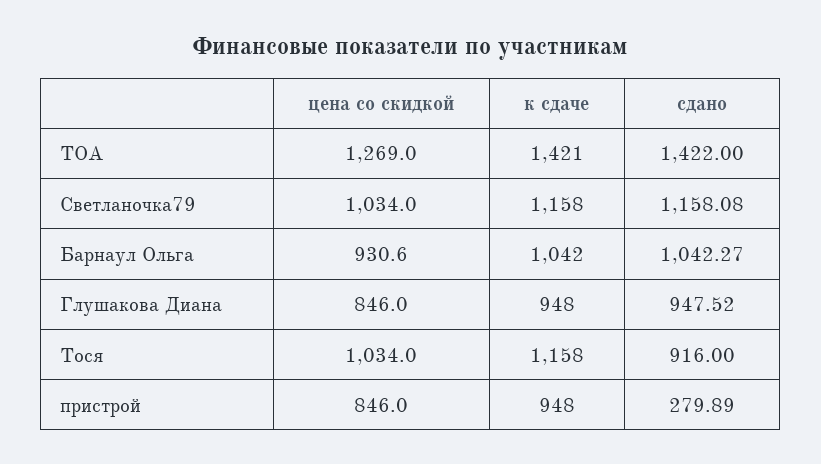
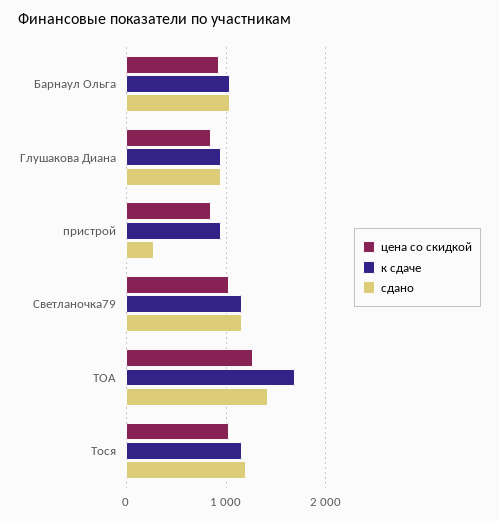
  {
    "цена со скидкой": {
      "ТОА": 1269,
      "Светланочка79": 1034,
      "Барнаул Ольга": 930.6,
      "Глушакова Диана": 846,
      "Тося": 1034,
      "пристрой": 846
    },
    "к сдаче": {
-     "ТОА": 1421,
+     "ТОА": 1700,
      "Светланочка79": 1158,
      "Барнаул Ольга": 1042,
      "Глушакова Диана": 948,
      "Тося": 1158,
      "пристрой": 948
    },
    "сдано": {
      "ТОА": 1422,
      "Светланочка79": 1158.08,
      "Барнаул Ольга": 1042.27,
      "Глушакова Диана": 947.52,
-     "Тося": 916,
+     "Тося": 1200,
      "пристрой": 279.89
    }
  }

